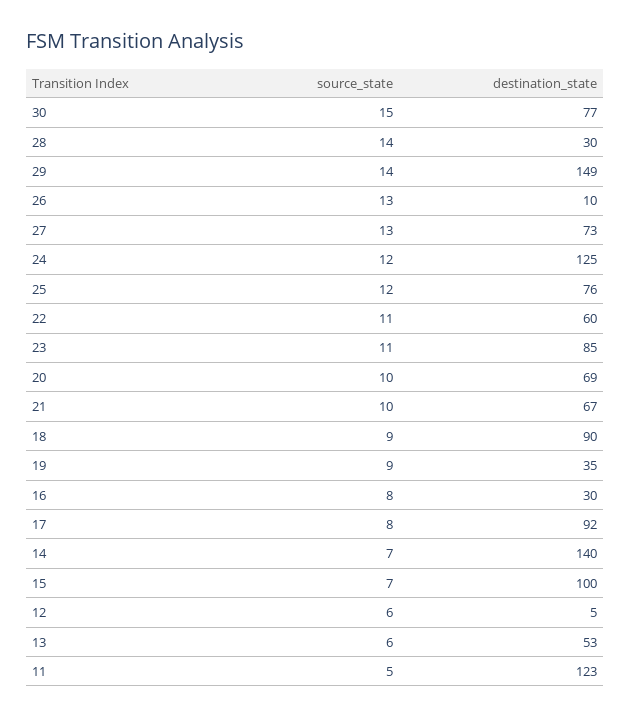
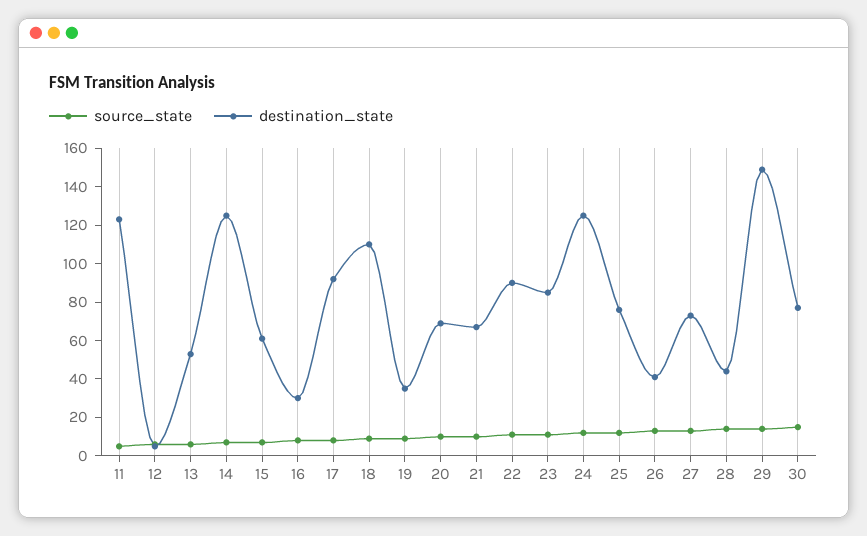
  {
    "source_state": {
      "30": 15,
      "28": 14,
      "29": 14,
      "26": 13,
      "27": 13,
      "24": 12,
      "25": 12,
      "22": 11,
      "23": 11,
      "20": 10,
      "21": 10,
      "18": 9,
      "19": 9,
      "16": 8,
      "17": 8,
      "14": 7,
      "15": 7,
      "12": 6,
      "13": 6,
      "11": 5
    },
    "destination_state": {
      "30": 77,
-     "28": 30,
+     "28": 45,
      "29": 149,
-     "26": 10,
+     "26": 40,
      "27": 73,
      "24": 125,
      "25": 76,
-     "22": 60,
+     "22": 90,
      "23": 85,
      "20": 69,
      "21": 67,
-     "18": 90,
+     "18": 110,
      "19": 35,
      "16": 30,
      "17": 92,
-     "14": 140,
+     "14": 125,
-     "15": 100,
+     "15": 60,
      "12": 5,
      "13": 53,
      "11": 123
    }
  }

